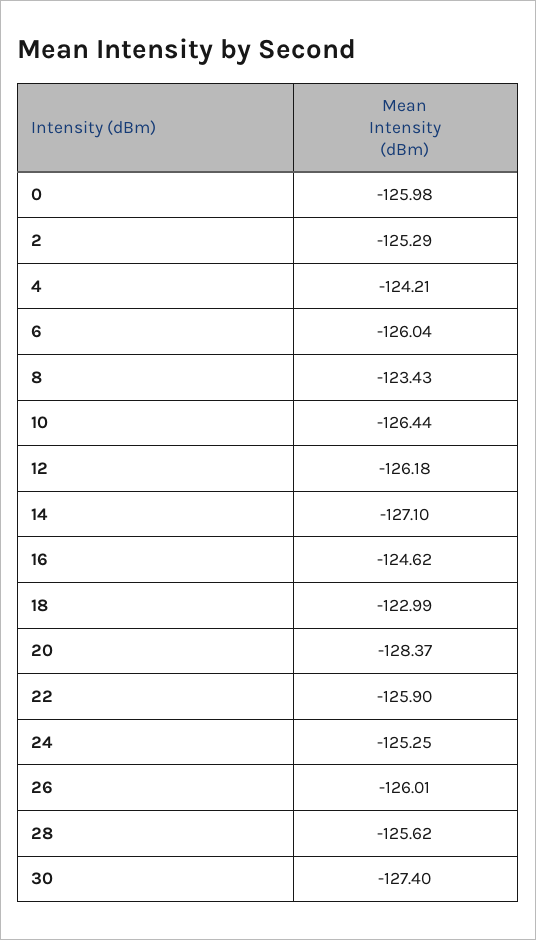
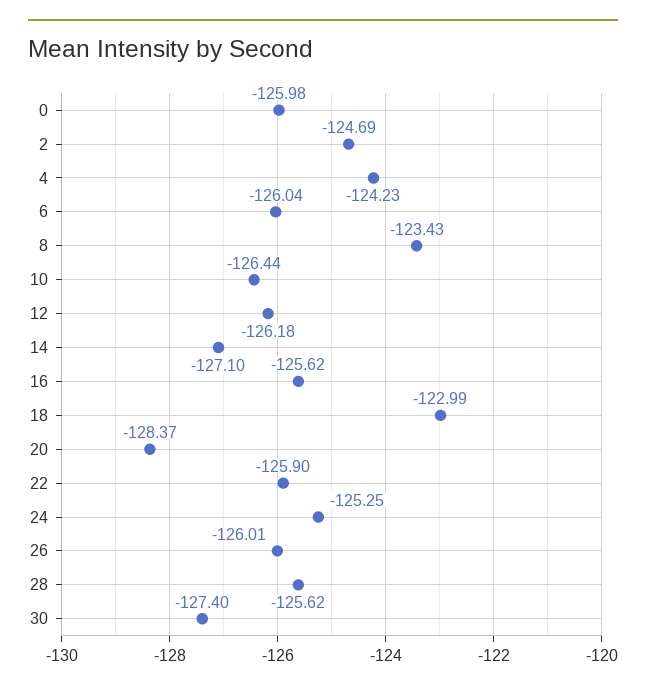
  {
    "0": -125.98,
-   "2": -125.29,
+   "2": -124.69,
-   "4": -124.21,
+   "4": -124.23,
    "6": -126.04,
    "8": -123.43,
    "10": -126.44,
    "12": -126.18,
    "14": -127.1,
-   "16": -124.62,
+   "16": -125.62,
    "18": -122.99,
    "20": -128.37,
    "22": -125.9,
    "24": -125.25,
    "26": -126.01,
    "28": -125.62,
    "30": -127.4
  }

